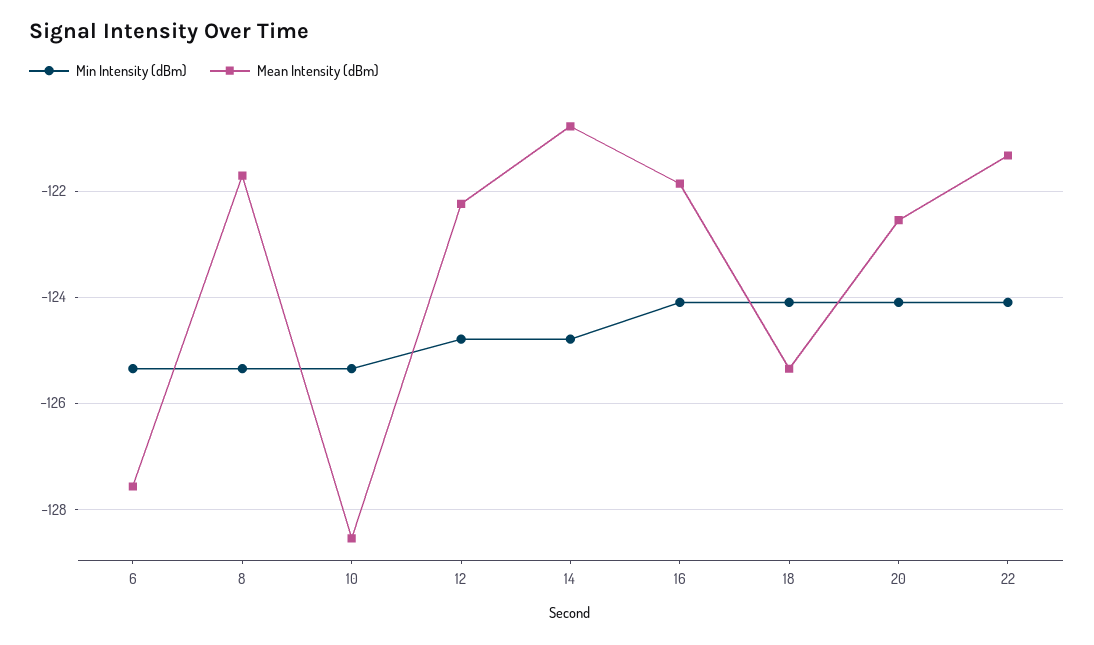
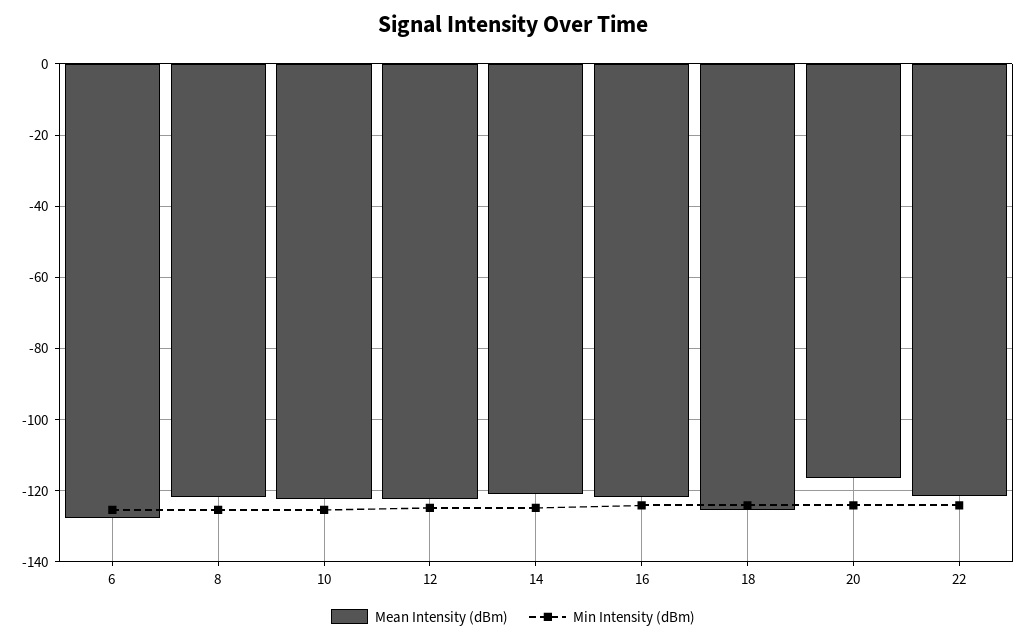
  {
    "Min Intensity (dBm)": {
      "6": -125.4,
      "8": -125.4,
      "10": -125.4,
      "12": -124.8,
      "14": -124.8,
      "16": -124.2,
      "18": -124.2,
      "20": -124.2,
      "22": -124.2
    },
    "Mean Intensity (dBm)": {
      "6": -127.6,
      "8": -121.8,
-     "10": -128.6,
+     "10": -122,
      "12": -122.2,
      "14": -120.8,
      "16": -121.8,
      "18": -125.4,
-     "20": -122.6,
+     "20": -116,
      "22": -121.4
    }
  }

